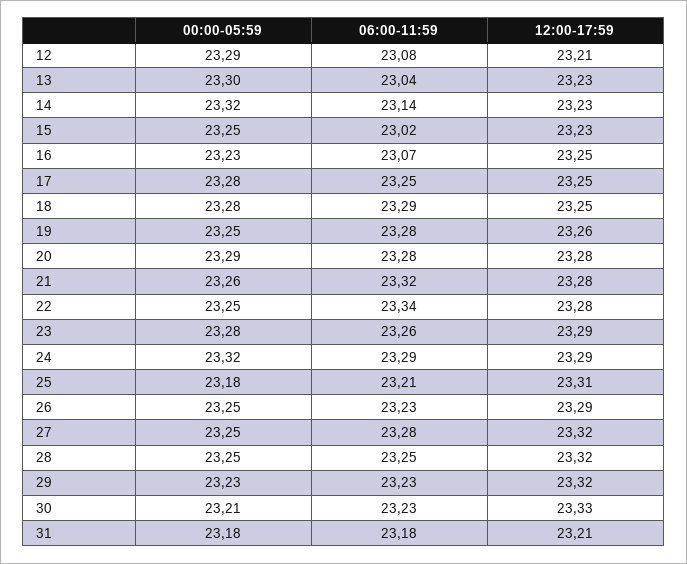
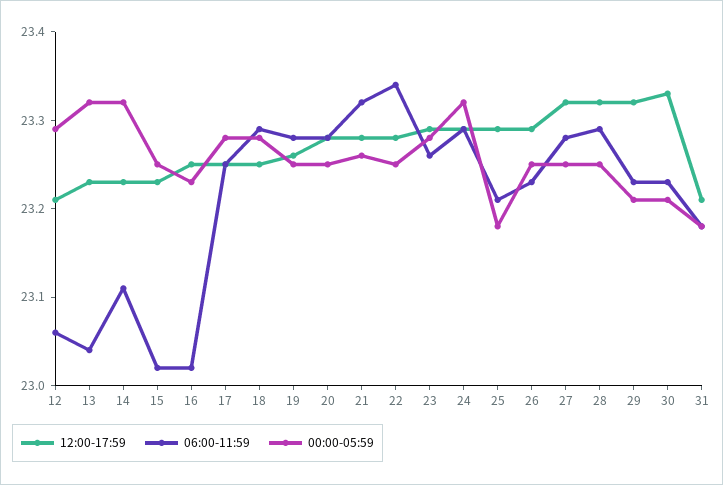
  {
    "00:00-05:59": {
      "12": 23.29,
-     "13": 23.3,
+     "13": 23.32,
      "14": 23.32,
      "15": 23.25,
      "16": 23.23,
      "17": 23.28,
      "18": 23.28,
      "19": 23.25,
-     "20": 23.29,
+     "20": 23.25,
      "21": 23.26,
      "22": 23.25,
      "23": 23.28,
      "24": 23.32,
      "25": 23.18,
      "26": 23.25,
      "27": 23.25,
      "28": 23.25,
-     "29": 23.23,
+     "29": 23.21,
      "30": 23.21,
      "31": 23.18
    },
    "06:00-11:59": {
-     "12": 23.08,
+     "12": 23.06,
      "13": 23.04,
-     "14": 23.14,
+     "14": 23.11,
      "15": 23.02,
-     "16": 23.07,
+     "16": 23.02,
      "17": 23.25,
      "18": 23.29,
      "19": 23.28,
      "20": 23.28,
      "21": 23.32,
      "22": 23.34,
      "23": 23.26,
      "24": 23.29,
      "25": 23.21,
      "26": 23.23,
      "27": 23.28,
-     "28": 23.25,
+     "28": 23.29,
      "29": 23.23,
      "30": 23.23,
      "31": 23.18
    },
    "12:00-17:59": {
      "12": 23.21,
      "13": 23.23,
      "14": 23.23,
      "15": 23.23,
      "16": 23.25,
      "17": 23.25,
      "18": 23.25,
      "19": 23.26,
      "20": 23.28,
      "21": 23.28,
      "22": 23.28,
      "23": 23.29,
      "24": 23.29,
-     "25": 23.31,
+     "25": 23.29,
      "26": 23.29,
      "27": 23.32,
      "28": 23.32,
      "29": 23.32,
      "30": 23.33,
      "31": 23.21
    }
  }

